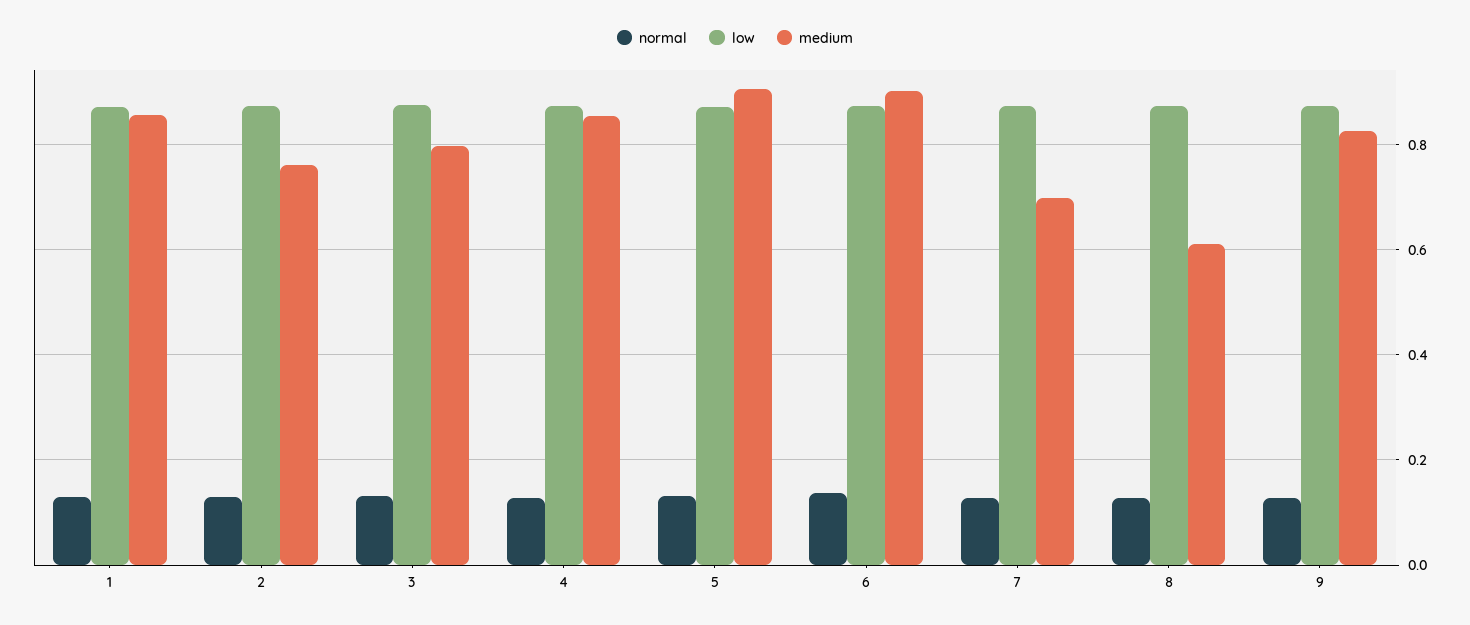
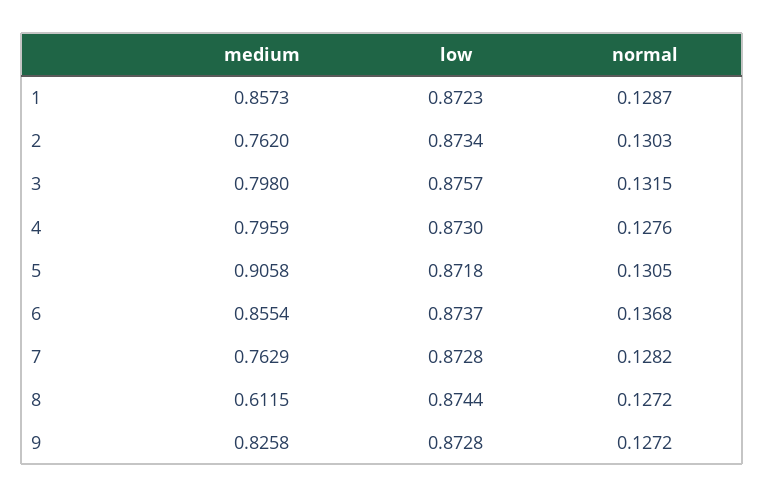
  {
    "normal": {
      "1": 0.1287,
      "2": 0.1303,
      "3": 0.1315,
      "4": 0.1276,
      "5": 0.1305,
      "6": 0.1368,
      "7": 0.1282,
      "8": 0.1272,
      "9": 0.1272
    },
    "low": {
      "1": 0.8723,
      "2": 0.8734,
      "3": 0.8757,
      "4": 0.873,
      "5": 0.8718,
      "6": 0.8737,
      "7": 0.8728,
      "8": 0.8744,
      "9": 0.8728
    },
    "medium": {
      "1": 0.8573,
      "2": 0.762,
      "3": 0.798,
-     "4": 0.86,
+     "4": 0.7959,
      "5": 0.9058,
-     "6": 0.9,
+     "6": 0.8554,
-     "7": 0.7,
+     "7": 0.7629,
      "8": 0.6115,
      "9": 0.8258
    }
  }

